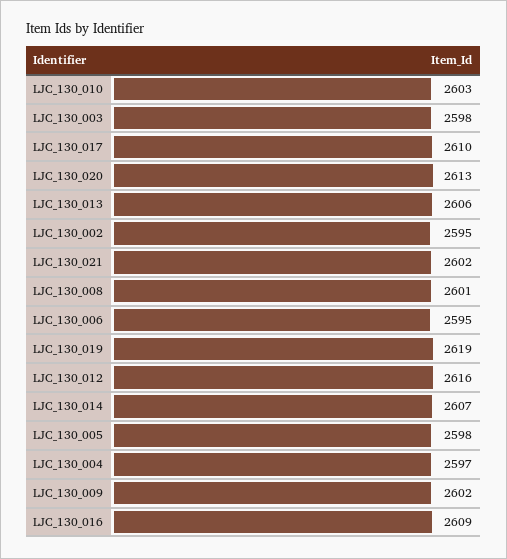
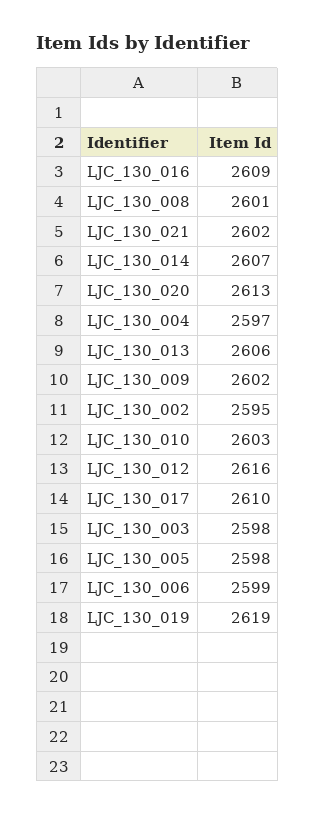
  {
    "LJC_130_010": 2603,
    "LJC_130_003": 2598,
    "LJC_130_017": 2610,
    "LJC_130_020": 2613,
    "LJC_130_013": 2606,
    "LJC_130_002": 2595,
    "LJC_130_021": 2602,
    "LJC_130_008": 2601,
-   "LJC_130_006": 2595,
+   "LJC_130_006": 2599,
    "LJC_130_019": 2619,
    "LJC_130_012": 2616,
    "LJC_130_014": 2607,
    "LJC_130_005": 2598,
    "LJC_130_004": 2597,
    "LJC_130_009": 2602,
    "LJC_130_016": 2609
  }

